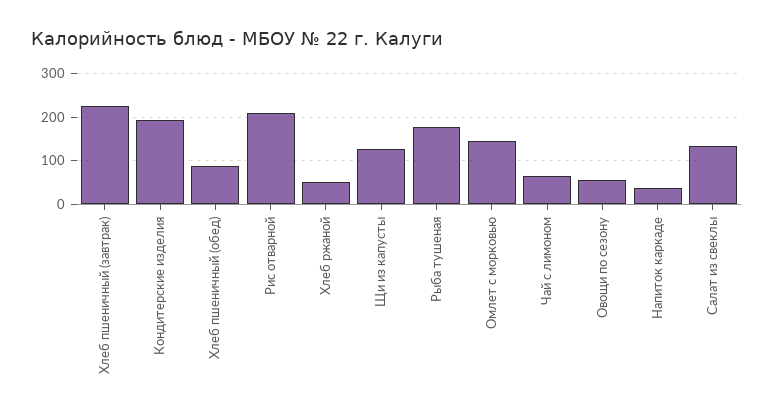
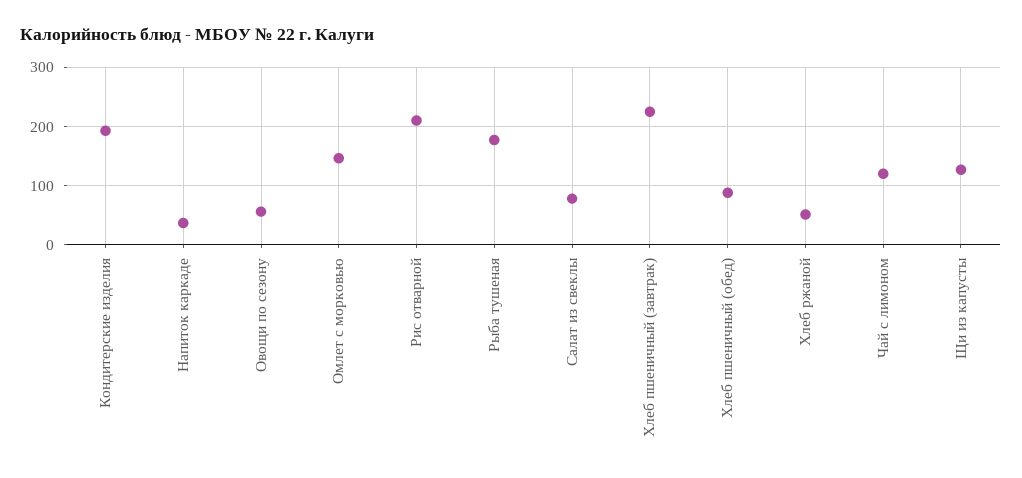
  {
    "Хлеб пшеничный (завтрак)": 220,
    "Кондитерские изделия": 200,
    "Хлеб пшеничный (обед)": 80,
    "Рис отварной": 220,
    "Хлеб ржаной": 60,
    "Щи из капусты": 120,
    "Рыба тушеная": 180,
    "Омлет с морковью": 140,
-   "Чай с лимоном": 60,
+   "Чай с лимоном": 120,
    "Овощи по сезону": 60,
    "Напиток каркаде": 40,
-   "Салат из свеклы": 140
+   "Салат из свеклы": 80
  }

